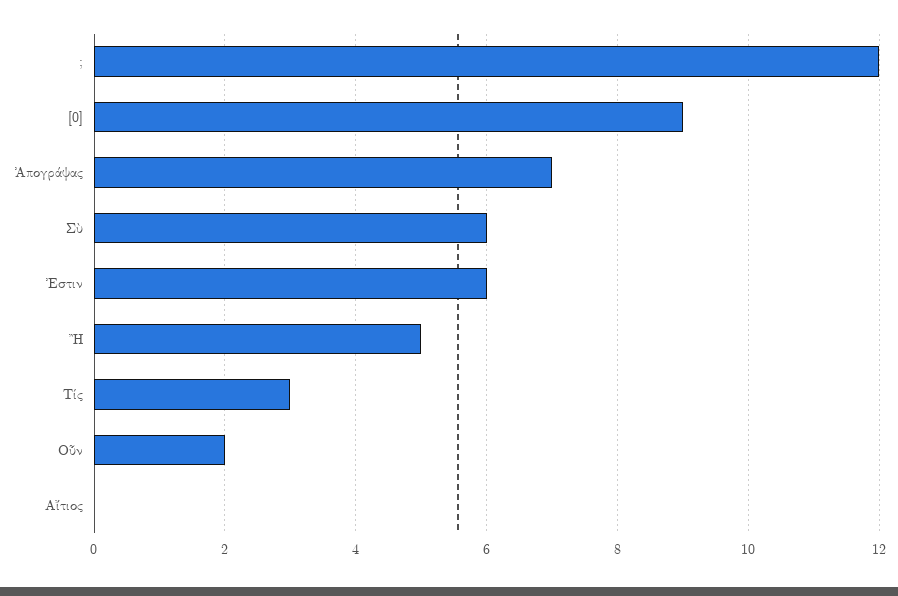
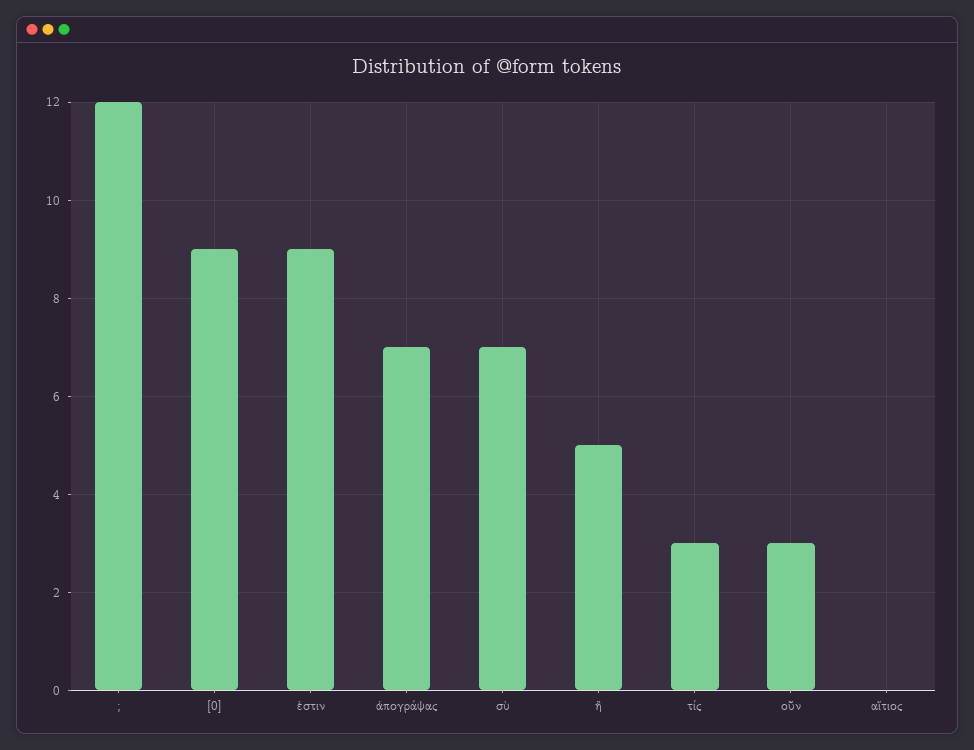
  {
    ";": 12,
    "[0]": 9,
    "Ἀπογράψας": 7,
-   "Σὺ": 6,
+   "Σὺ": 7,
-   "Ἐστιν": 6,
+   "Ἐστιν": 9,
    "Ἢ": 5,
    "Τίς": 3,
-   "Οὖν": 2,
+   "Οὖν": 3,
    "Αἴτιος": 0
  }

